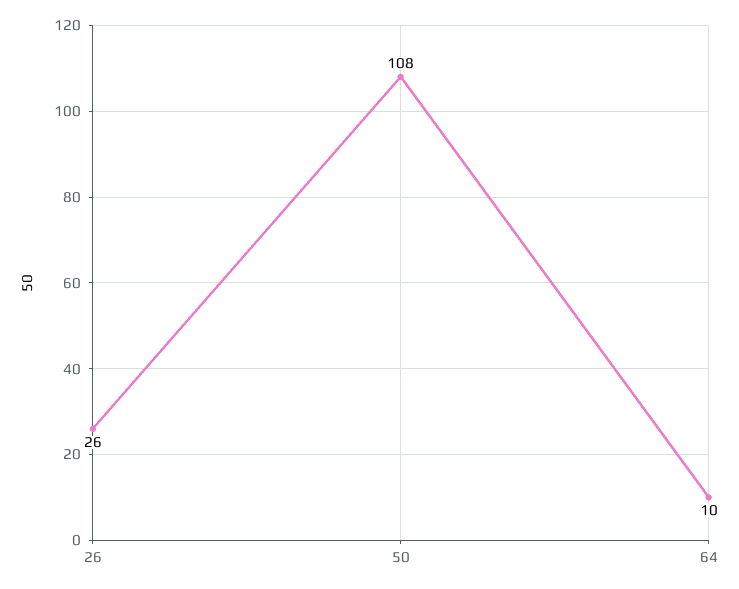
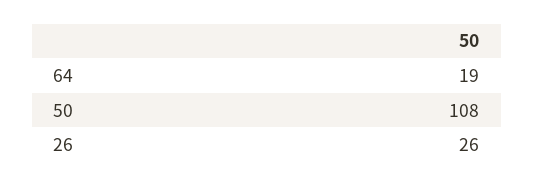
  {
    "26": 26,
    "50": 108,
-   "64": 10
+   "64": 19
  }

